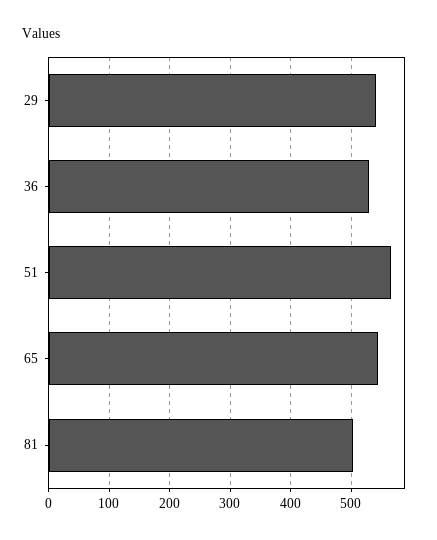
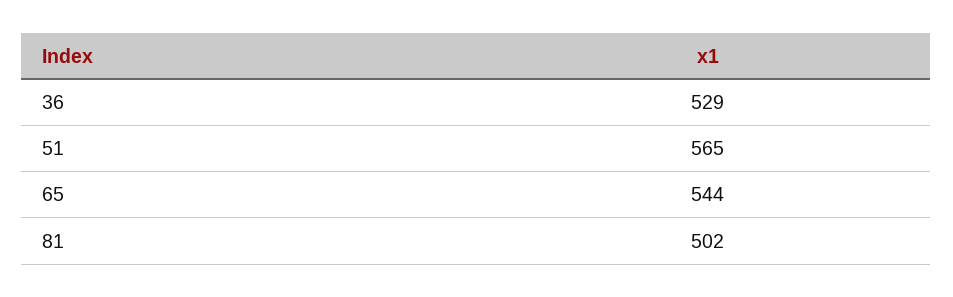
  {
-   "29": 540,
    "36": 529,
    "51": 565,
    "65": 544,
    "81": 502
  }

